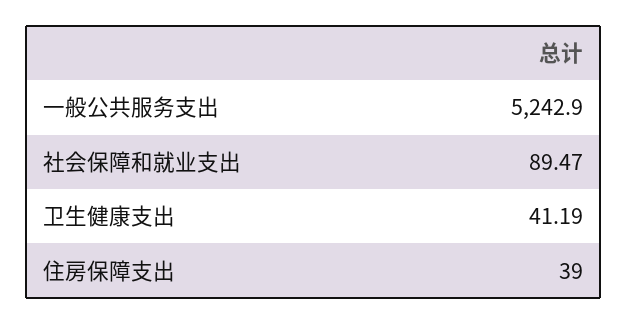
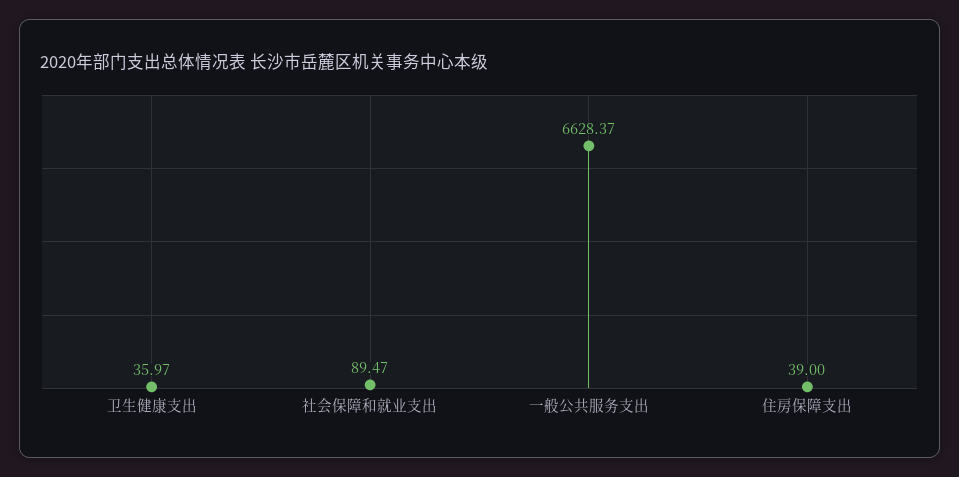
  {
-   "一般公共服务支出": 5242.9,
+   "一般公共服务支出": 6628.37,
    "社会保障和就业支出": 89.47,
-   "卫生健康支出": 41.19,
+   "卫生健康支出": 35.97,
    "住房保障支出": 39
  }

